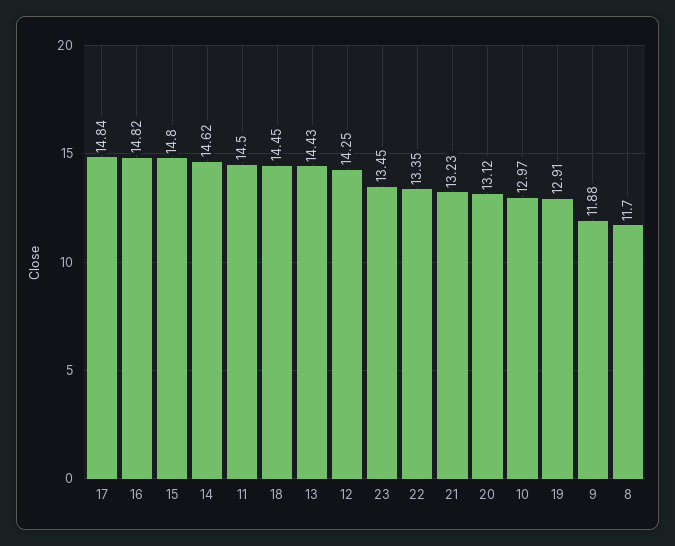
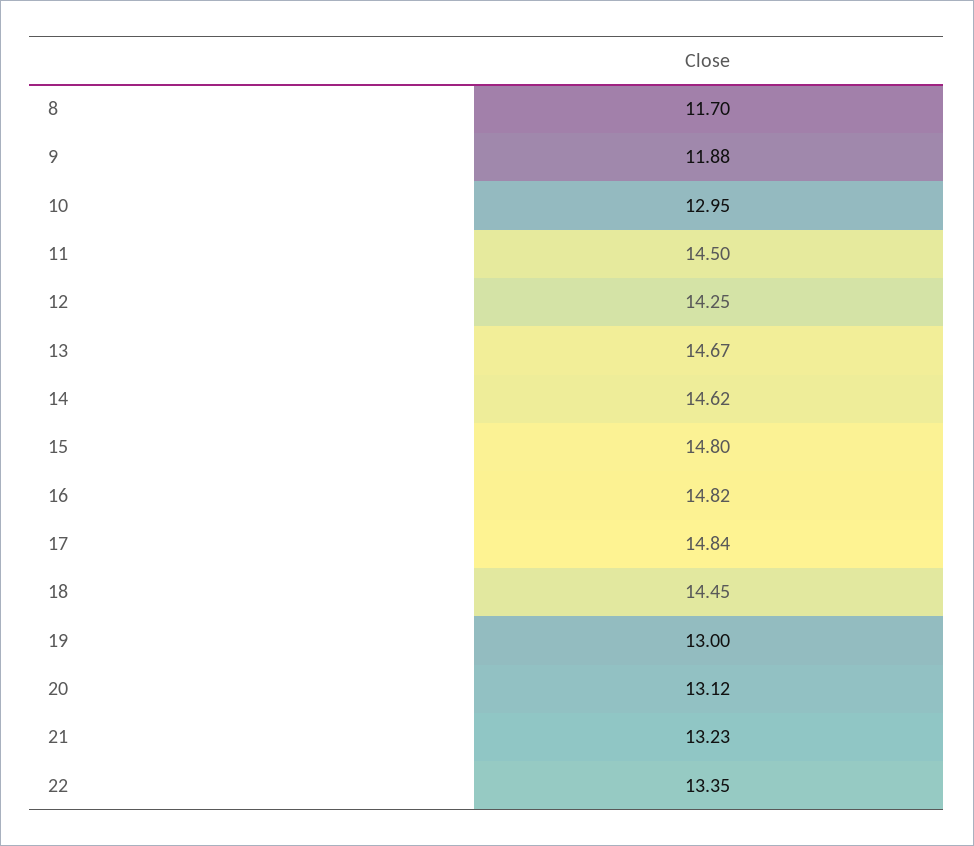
  {
    "17": 14.84,
    "16": 14.82,
    "15": 14.8,
    "14": 14.62,
    "11": 14.5,
    "18": 14.45,
-   "13": 14.43,
+   "13": 14.67,
    "12": 14.25,
-   "23": 13.45,
    "22": 13.35,
    "21": 13.23,
    "20": 13.12,
-   "10": 12.97,
+   "10": 12.95,
-   "19": 12.91,
+   "19": 13,
    "9": 11.88,
    "8": 11.7
  }

